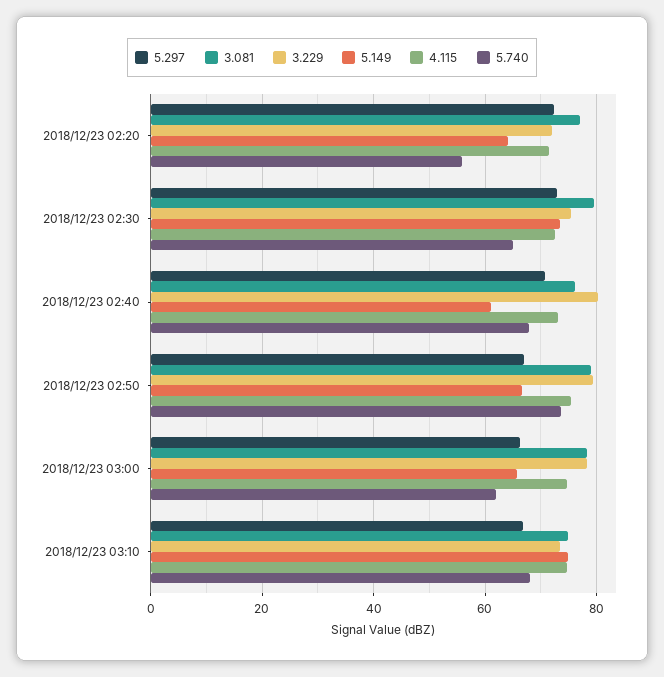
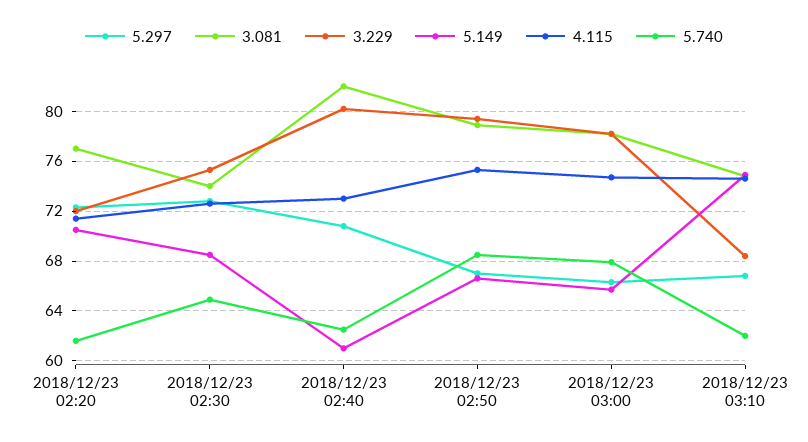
  {
    "5.297": {
      "2018/12/23 02:20": 72.5,
      "2018/12/23 02:30": 73,
      "2018/12/23 02:40": 71,
      "2018/12/23 02:50": 67,
      "2018/12/23 03:00": 66.5,
      "2018/12/23 03:10": 67
    },
    "3.081": {
      "2018/12/23 02:20": 77,
-     "2018/12/23 02:30": 80,
+     "2018/12/23 02:30": 74,
-     "2018/12/23 02:40": 76,
+     "2018/12/23 02:40": 82,
      "2018/12/23 02:50": 79,
      "2018/12/23 03:00": 78,
      "2018/12/23 03:10": 75
    },
    "3.229": {
      "2018/12/23 02:20": 72,
      "2018/12/23 02:30": 75.5,
      "2018/12/23 02:40": 80,
      "2018/12/23 02:50": 79.5,
      "2018/12/23 03:00": 78,
-     "2018/12/23 03:10": 74
+     "2018/12/23 03:10": 68.5
    },
    "5.149": {
-     "2018/12/23 02:20": 64,
+     "2018/12/23 02:20": 70.5,
-     "2018/12/23 02:30": 74,
+     "2018/12/23 02:30": 68.5,
      "2018/12/23 02:40": 61,
      "2018/12/23 02:50": 66.5,
      "2018/12/23 03:00": 65.5,
      "2018/12/23 03:10": 75
    },
    "4.115": {
      "2018/12/23 02:20": 71.5,
      "2018/12/23 02:30": 72.5,
      "2018/12/23 02:40": 73,
      "2018/12/23 02:50": 75.5,
      "2018/12/23 03:00": 74.5,
      "2018/12/23 03:10": 74.5
    },
    "5.740": {
-     "2018/12/23 02:20": 56,
+     "2018/12/23 02:20": 61.5,
      "2018/12/23 02:30": 65,
-     "2018/12/23 02:40": 68,
+     "2018/12/23 02:40": 62.5,
-     "2018/12/23 02:50": 74,
+     "2018/12/23 02:50": 68.5,
-     "2018/12/23 03:00": 62,
+     "2018/12/23 03:00": 68,
-     "2018/12/23 03:10": 68
+     "2018/12/23 03:10": 62
    }
  }

